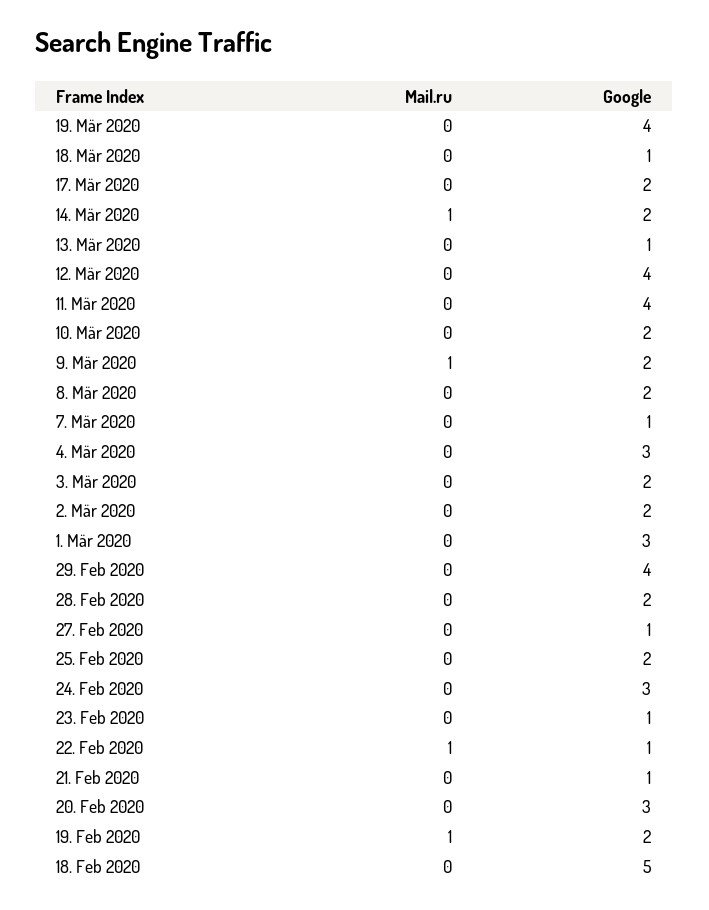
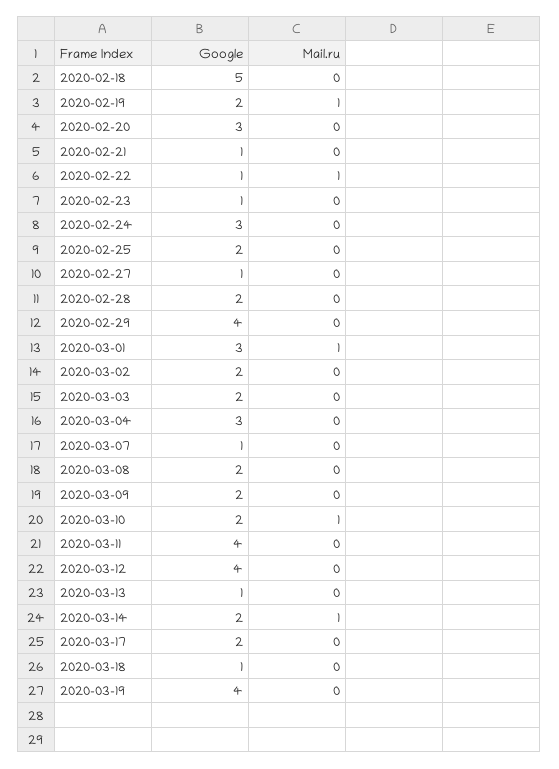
  {
    "Mail.ru": {
      "19. Mär 2020": 0,
      "18. Mär 2020": 0,
      "17. Mär 2020": 0,
      "14. Mär 2020": 1,
      "13. Mär 2020": 0,
      "12. Mär 2020": 0,
      "11. Mär 2020": 0,
-     "10. Mär 2020": 0,
+     "10. Mär 2020": 1,
-     "9. Mär 2020": 1,
+     "9. Mär 2020": 0,
      "8. Mär 2020": 0,
      "7. Mär 2020": 0,
      "4. Mär 2020": 0,
      "3. Mär 2020": 0,
      "2. Mär 2020": 0,
-     "1. Mär 2020": 0,
+     "1. Mär 2020": 1,
      "29. Feb 2020": 0,
      "28. Feb 2020": 0,
      "27. Feb 2020": 0,
      "25. Feb 2020": 0,
      "24. Feb 2020": 0,
      "23. Feb 2020": 0,
      "22. Feb 2020": 1,
      "21. Feb 2020": 0,
      "20. Feb 2020": 0,
      "19. Feb 2020": 1,
      "18. Feb 2020": 0
    },
    "Google": {
      "19. Mär 2020": 4,
      "18. Mär 2020": 1,
      "17. Mär 2020": 2,
      "14. Mär 2020": 2,
      "13. Mär 2020": 1,
      "12. Mär 2020": 4,
      "11. Mär 2020": 4,
      "10. Mär 2020": 2,
      "9. Mär 2020": 2,
      "8. Mär 2020": 2,
      "7. Mär 2020": 1,
      "4. Mär 2020": 3,
      "3. Mär 2020": 2,
      "2. Mär 2020": 2,
      "1. Mär 2020": 3,
      "29. Feb 2020": 4,
      "28. Feb 2020": 2,
      "27. Feb 2020": 1,
      "25. Feb 2020": 2,
      "24. Feb 2020": 3,
      "23. Feb 2020": 1,
      "22. Feb 2020": 1,
      "21. Feb 2020": 1,
      "20. Feb 2020": 3,
      "19. Feb 2020": 2,
      "18. Feb 2020": 5
    }
  }

